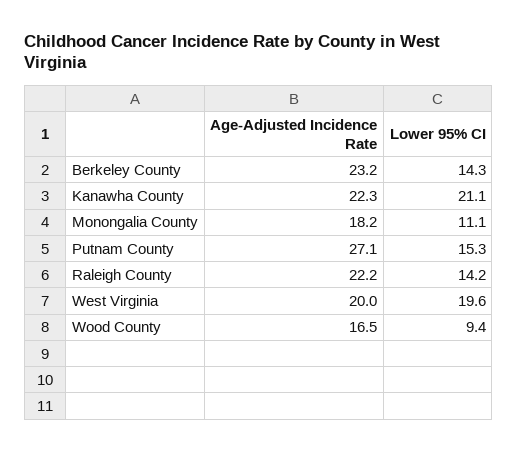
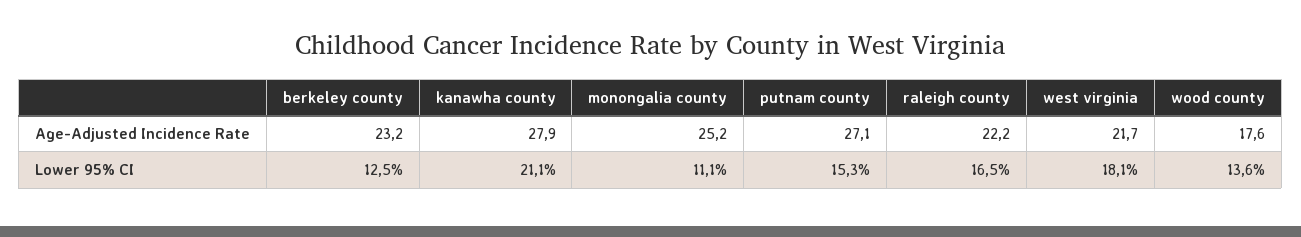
  {
    "Age-Adjusted Incidence Rate": {
      "Berkeley County": 23.2,
-     "Kanawha County": 22.3,
+     "Kanawha County": 27.9,
-     "Monongalia County": 18.2,
+     "Monongalia County": 25.2,
      "Putnam County": 27.1,
      "Raleigh County": 22.2,
-     "West Virginia": 20,
+     "West Virginia": 21.7,
-     "Wood County": 16.5
+     "Wood County": 17.6
    },
    "Lower 95% CI": {
-     "Berkeley County": 14.3,
+     "Berkeley County": 12.5,
      "Kanawha County": 21.1,
      "Monongalia County": 11.1,
      "Putnam County": 15.3,
-     "Raleigh County": 14.2,
+     "Raleigh County": 16.5,
-     "West Virginia": 19.6,
+     "West Virginia": 18.1,
-     "Wood County": 9.4
+     "Wood County": 13.6
    }
  }

